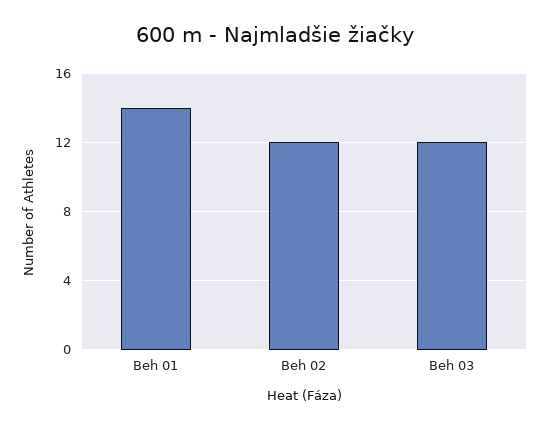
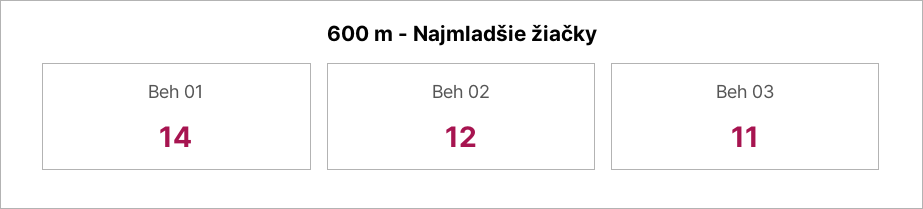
  {
    "Beh 01": 14,
    "Beh 02": 12,
-   "Beh 03": 12
+   "Beh 03": 11
  }

